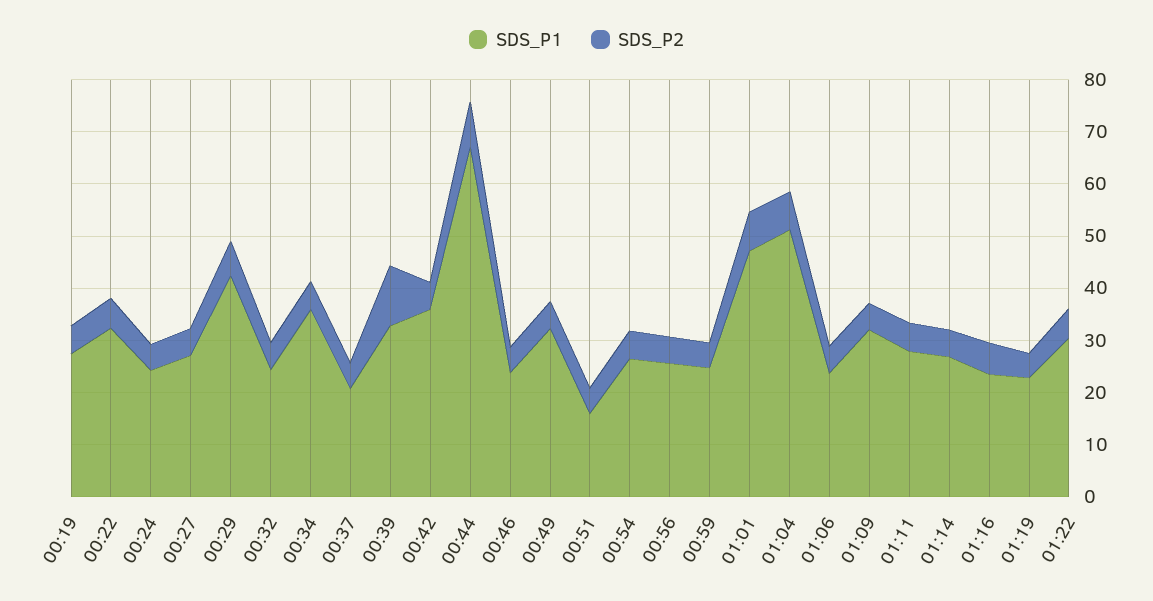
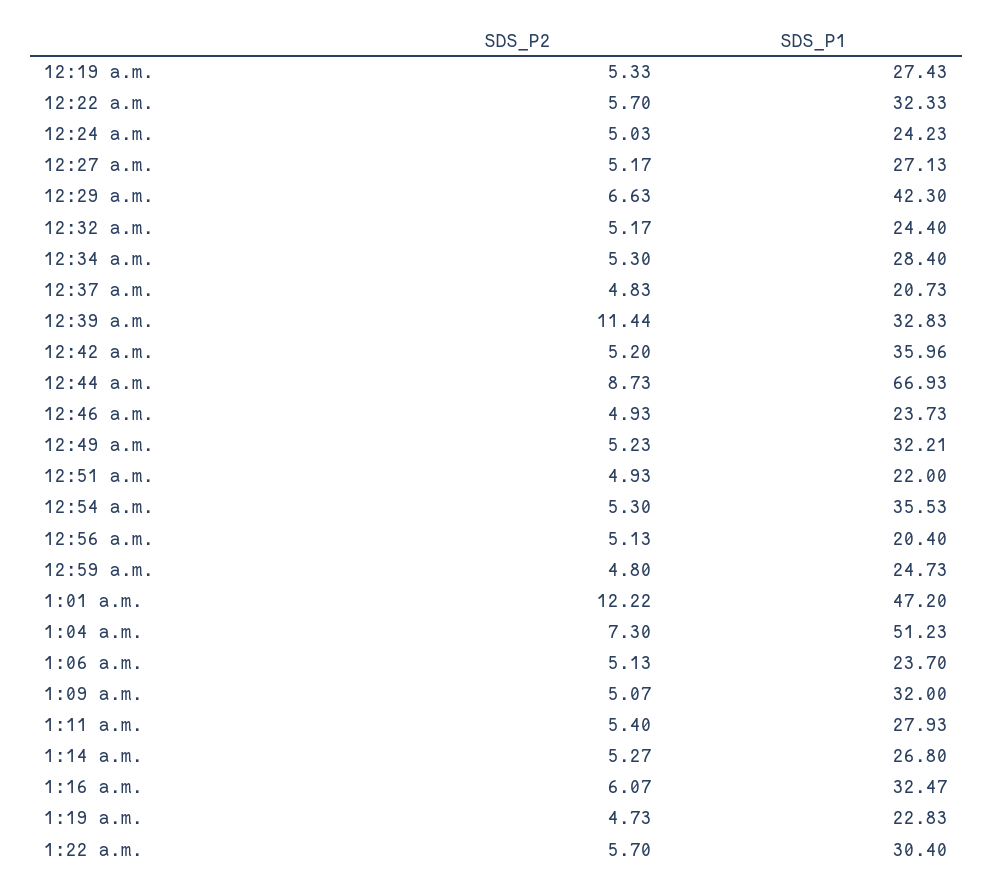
  {
    "SDS_P1": {
      "00:19": 27.43,
      "00:22": 32.33,
      "00:24": 24.23,
      "00:27": 27.13,
      "00:29": 42.3,
      "00:32": 24.4,
-     "00:34": 36,
+     "00:34": 28.4,
      "00:37": 20.73,
      "00:39": 32.83,
      "00:42": 35.96,
      "00:44": 66.93,
      "00:46": 23.73,
      "00:49": 32.21,
-     "00:51": 16,
+     "00:51": 22,
-     "00:54": 26,
+     "00:54": 35.53,
-     "00:56": 26,
+     "00:56": 20.4,
      "00:59": 24.73,
      "01:01": 47.2,
      "01:04": 51.23,
      "01:06": 23.7,
      "01:09": 32,
      "01:11": 27.93,
      "01:14": 26.8,
-     "01:16": 24,
+     "01:16": 32.47,
      "01:19": 22.83,
      "01:22": 30.4
    },
    "SDS_P2": {
      "00:19": 5.33,
      "00:22": 5.7,
      "00:24": 5.03,
      "00:27": 5.17,
      "00:29": 6.63,
      "00:32": 5.17,
      "00:34": 5.3,
      "00:37": 4.83,
      "00:39": 11.44,
      "00:42": 5.2,
      "00:44": 8.73,
      "00:46": 4.93,
      "00:49": 5.23,
      "00:51": 4.93,
      "00:54": 5.3,
      "00:56": 5.13,
      "00:59": 4.8,
-     "01:01": 8,
+     "01:01": 12.22,
      "01:04": 7.3,
      "01:06": 5.13,
      "01:09": 5.07,
      "01:11": 5.4,
      "01:14": 5.27,
      "01:16": 6.07,
      "01:19": 4.73,
      "01:22": 5.7
    }
  }

